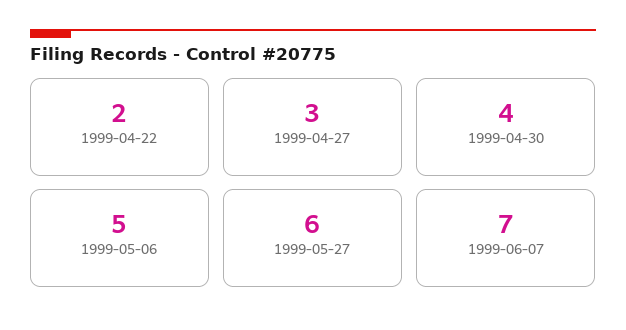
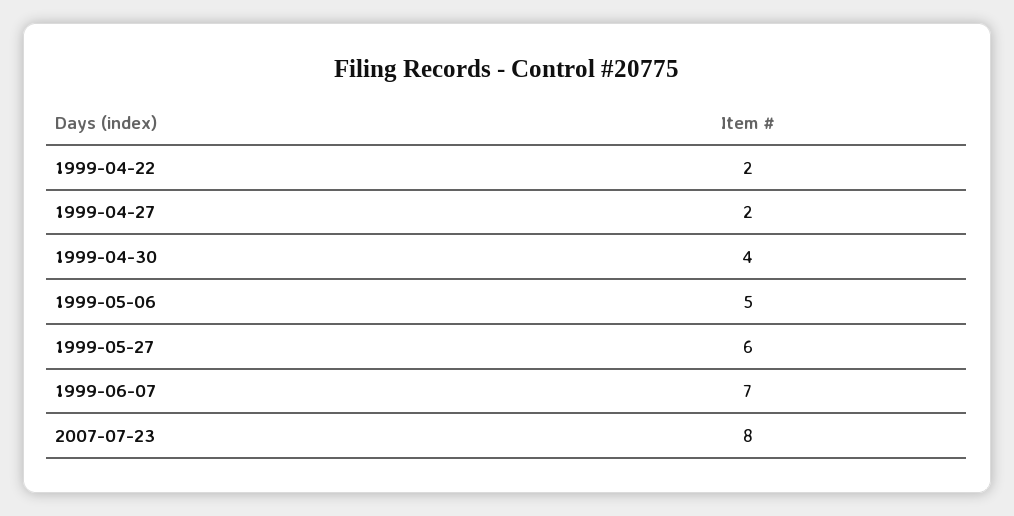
  {
    "1999-04-22": 2,
-   "1999-04-27": 3,
+   "1999-04-27": 2,
    "1999-04-30": 4,
    "1999-05-06": 5,
    "1999-05-27": 6,
-   "1999-06-07": 7
+   "1999-06-07": 7,
+   "2007-07-23": 8
  }

